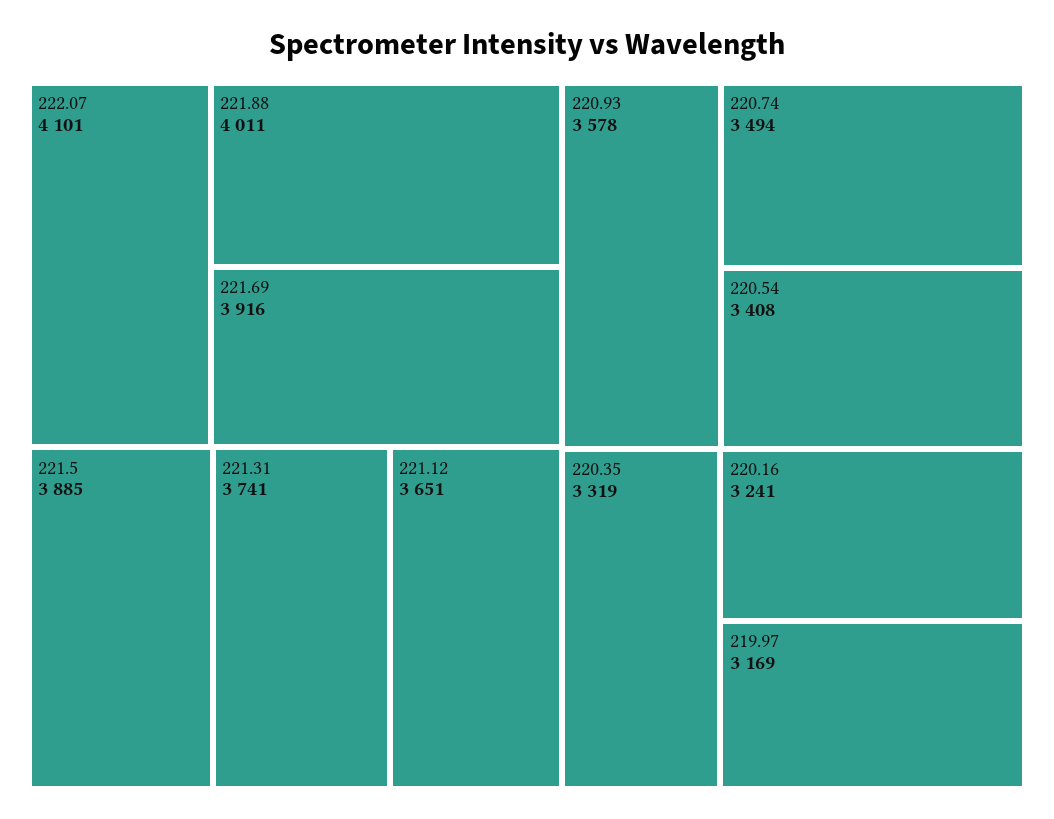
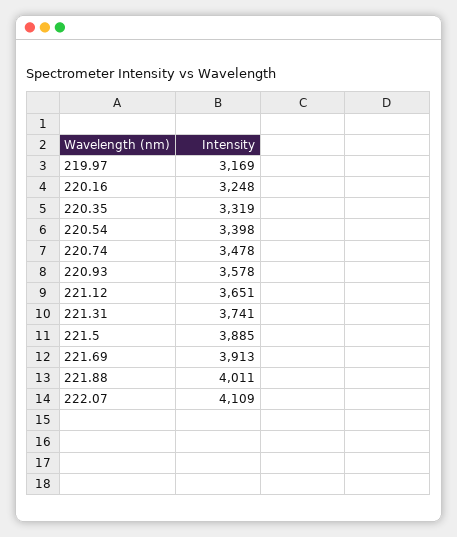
  {
-   "222.07": 4101,
+   "222.07": 4109,
    "221.88": 4011,
-   "221.69": 3916,
+   "221.69": 3913,
    "221.5": 3885,
    "221.31": 3741,
    "221.12": 3651,
    "220.93": 3578,
-   "220.74": 3494,
+   "220.74": 3478,
-   "220.54": 3408,
+   "220.54": 3398,
    "220.35": 3319,
-   "220.16": 3241,
+   "220.16": 3248,
    "219.97": 3169
  }

